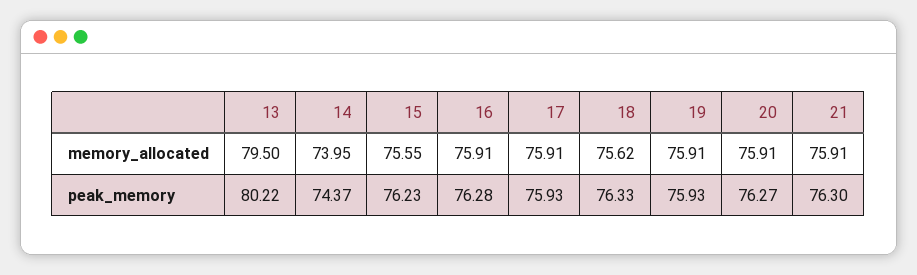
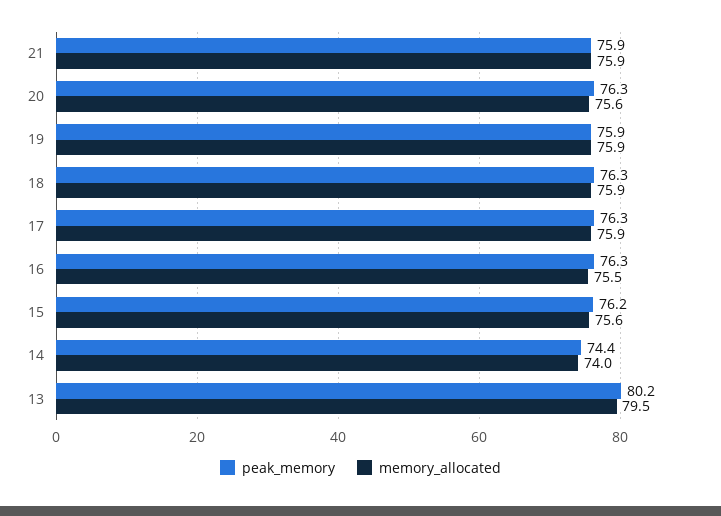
  {
    "memory_allocated": {
      "13": 79.5,
      "14": 73.95,
      "15": 75.55,
-     "16": 75.91,
+     "16": 75.5,
      "17": 75.91,
-     "18": 75.62,
+     "18": 75.9,
      "19": 75.91,
-     "20": 75.91,
+     "20": 75.6,
      "21": 75.91
    },
    "peak_memory": {
      "13": 80.22,
      "14": 74.37,
      "15": 76.23,
      "16": 76.28,
-     "17": 75.93,
+     "17": 76.3,
      "18": 76.33,
      "19": 75.93,
      "20": 76.27,
-     "21": 76.3
+     "21": 75.9
    }
  }

